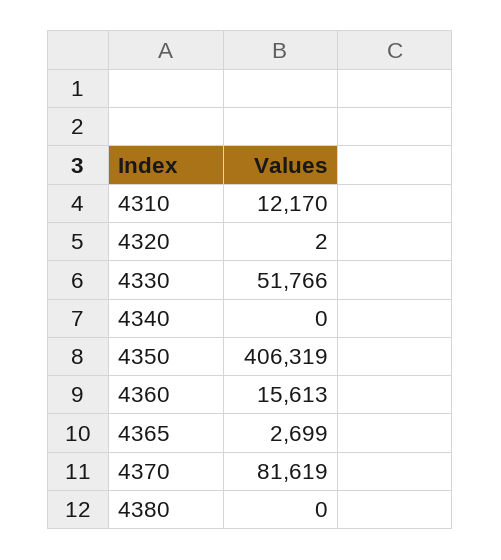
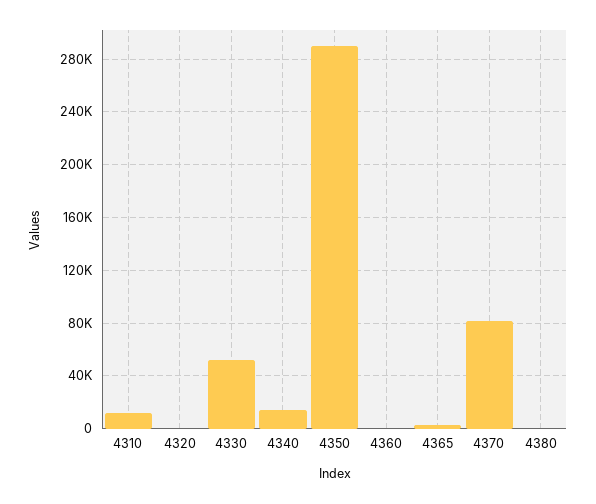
  {
    "4310": 12170,
    "4320": 2,
    "4330": 51766,
-   "4340": 0,
+   "4340": 15000,
-   "4350": 406319,
+   "4350": 290000,
-   "4360": 15613,
+   "4360": 0,
    "4365": 2699,
    "4370": 81619,
    "4380": 0
  }

